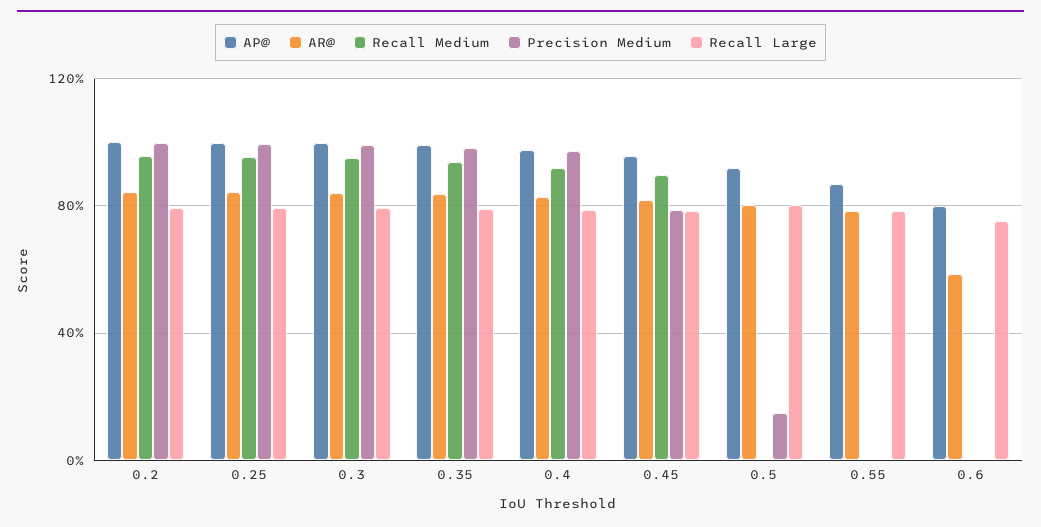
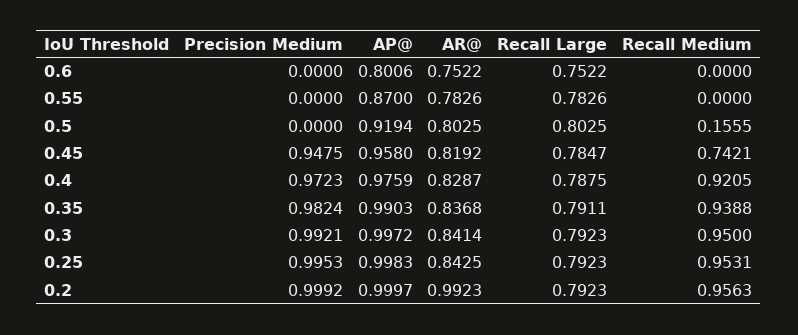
  {
    "AP@": {
      "0.2": 0.9997,
      "0.25": 0.9983,
      "0.3": 0.9972,
      "0.35": 0.9903,
      "0.4": 0.9759,
      "0.45": 0.958,
      "0.5": 0.9194,
      "0.55": 0.87,
      "0.6": 0.8006
    },
    "AR@": {
-     "0.2": 0.85,
+     "0.2": 0.9923,
      "0.25": 0.8425,
      "0.3": 0.8414,
      "0.35": 0.8368,
      "0.4": 0.8287,
      "0.45": 0.8192,
      "0.5": 0.8025,
      "0.55": 0.7826,
-     "0.6": 0.6
+     "0.6": 0.7522
    },
    "Recall Medium": {
      "0.2": 0.9563,
      "0.25": 0.9531,
      "0.3": 0.95,
      "0.35": 0.9388,
      "0.4": 0.9205,
-     "0.45": 0.9,
+     "0.45": 0.7421,
-     "0.5": 0,
+     "0.5": 0.1555,
      "0.55": 0,
      "0.6": 0
    },
    "Precision Medium": {
      "0.2": 0.9992,
      "0.25": 0.9953,
      "0.3": 0.9921,
      "0.35": 0.9824,
      "0.4": 0.9723,
-     "0.45": 0.8,
+     "0.45": 0.9475,
-     "0.5": 0.15,
+     "0.5": 0,
      "0.55": 0,
      "0.6": 0
    },
    "Recall Large": {
      "0.2": 0.7923,
      "0.25": 0.7923,
      "0.3": 0.7923,
      "0.35": 0.7911,
      "0.4": 0.7875,
      "0.45": 0.7847,
      "0.5": 0.8025,
      "0.55": 0.7826,
      "0.6": 0.7522
    }
  }

